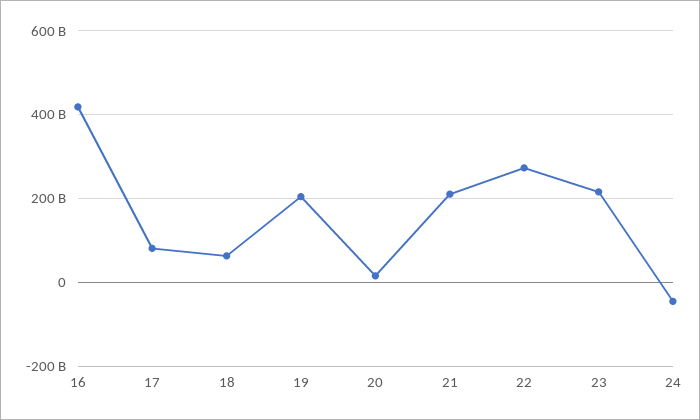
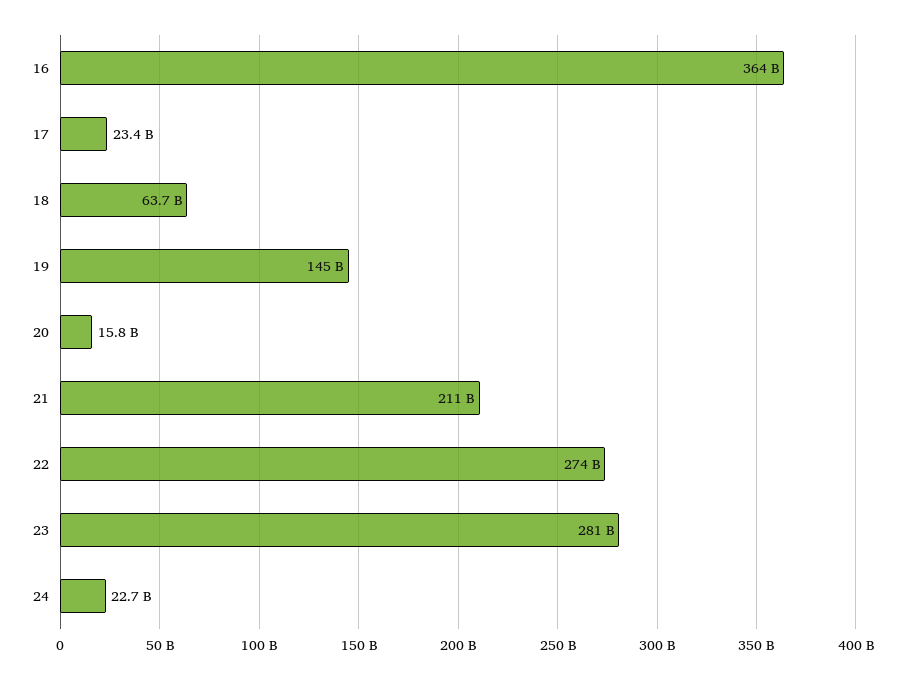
  {
-   "16": 420000000000,
+   "16": 364000000000,
-   "17": 80000000000,
+   "17": 23400000000,
    "18": 63700000000,
-   "19": 200000000000,
+   "19": 145000000000,
    "20": 15800000000,
    "21": 211000000000,
    "22": 274000000000,
-   "23": 220000000000,
+   "23": 281000000000,
-   "24": -40000000000
+   "24": 22700000000
  }

